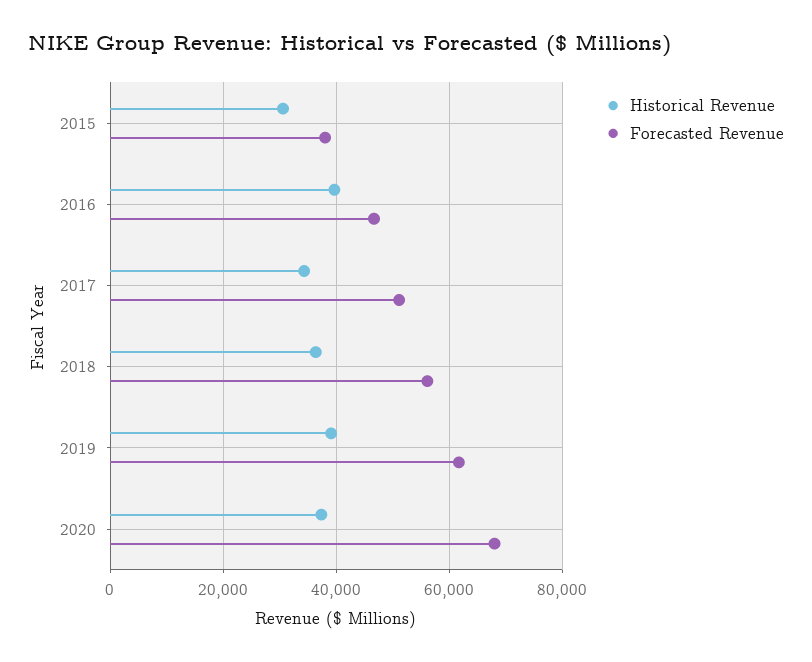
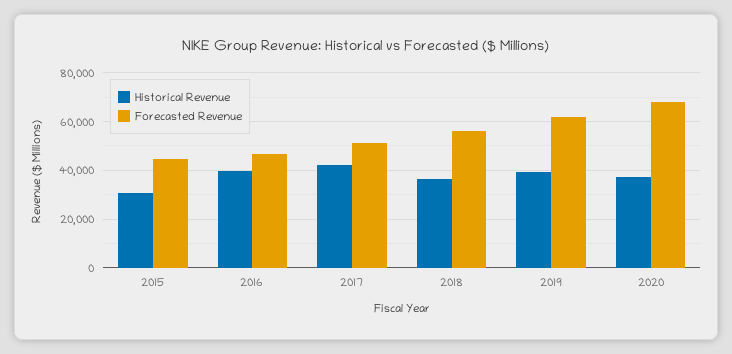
  {
    "Historical Revenue": {
      "2015": 30000,
      "2016": 40000,
-     "2017": 34000,
+     "2017": 42500,
      "2018": 36000,
      "2019": 40000,
      "2020": 38000
    },
    "Forecasted Revenue": {
-     "2015": 38000,
+     "2015": 45000,
      "2016": 46000,
      "2017": 52000,
      "2018": 56000,
      "2019": 62000,
      "2020": 68000
    }
  }

